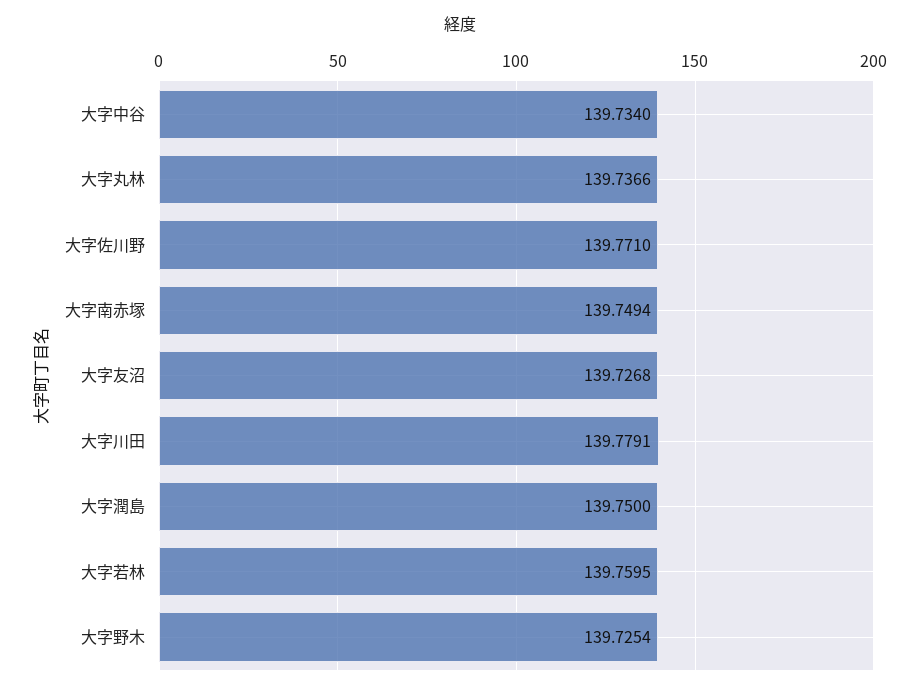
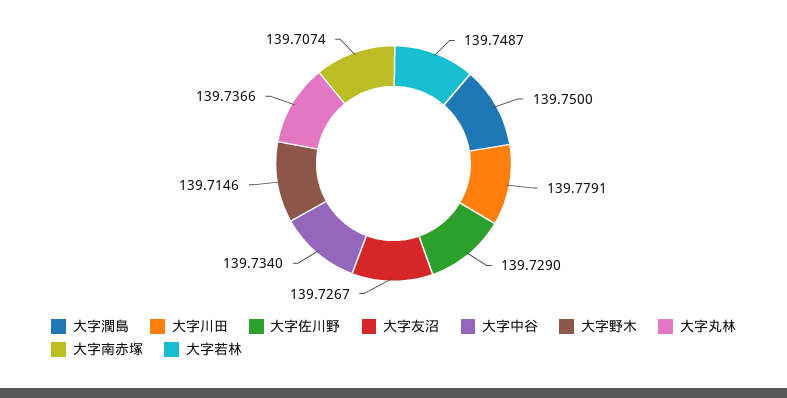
  {
    "大字中谷": 139.734,
    "大字丸林": 139.7366,
-   "大字佐川野": 139.771,
+   "大字佐川野": 139.729,
-   "大字南赤塚": 139.7494,
+   "大字南赤塚": 139.7074,
-   "大字友沼": 139.7268,
+   "大字友沼": 139.7267,
    "大字川田": 139.7791,
    "大字潤島": 139.75,
-   "大字若林": 139.7595,
+   "大字若林": 139.7487,
-   "大字野木": 139.7254
+   "大字野木": 139.7146
  }

